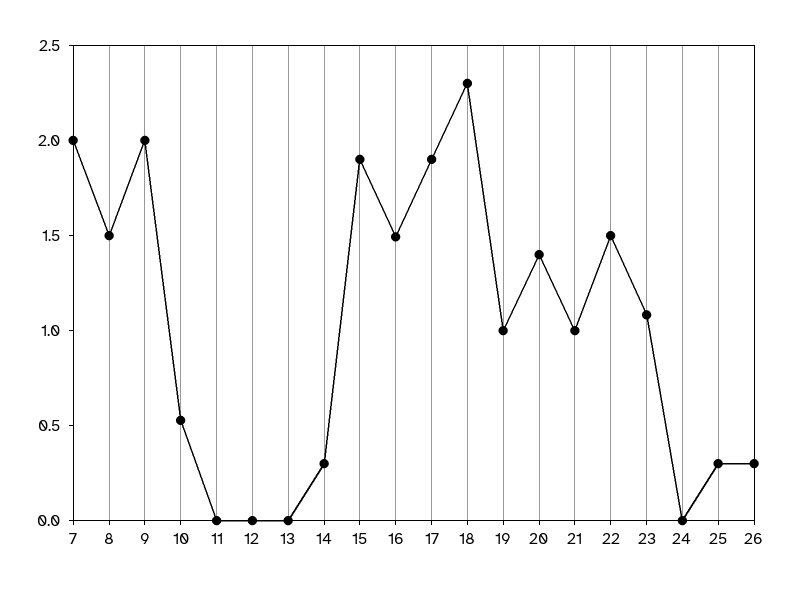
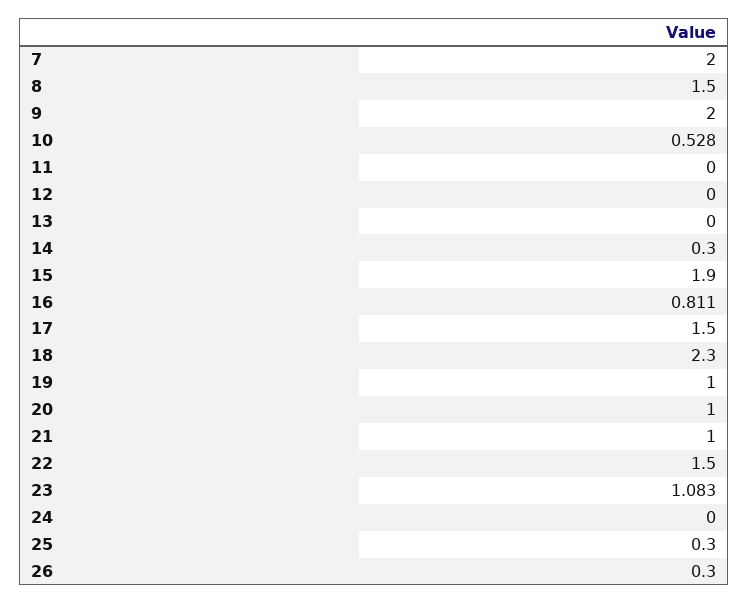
  {
    "7": 2,
    "8": 1.5,
    "9": 2,
    "10": 0.528,
    "11": 0,
    "12": 0,
    "13": 0,
    "14": 0.3,
    "15": 1.9,
-   "16": 1.5,
+   "16": 0.811,
-   "17": 1.9,
+   "17": 1.5,
    "18": 2.3,
    "19": 1,
-   "20": 1.4,
+   "20": 1,
    "21": 1,
    "22": 1.5,
    "23": 1.083,
    "24": 0,
    "25": 0.3,
    "26": 0.3
  }

